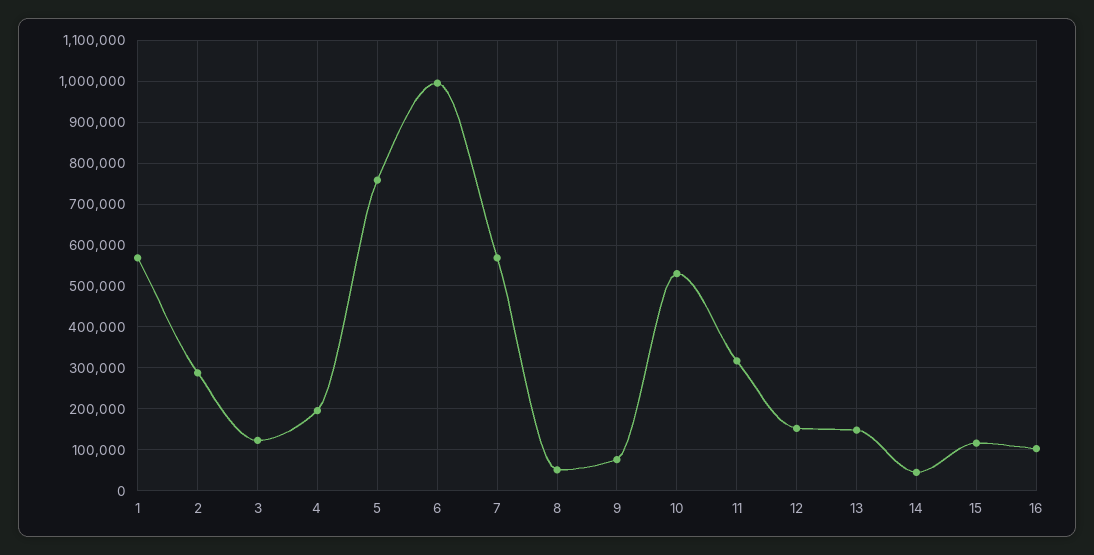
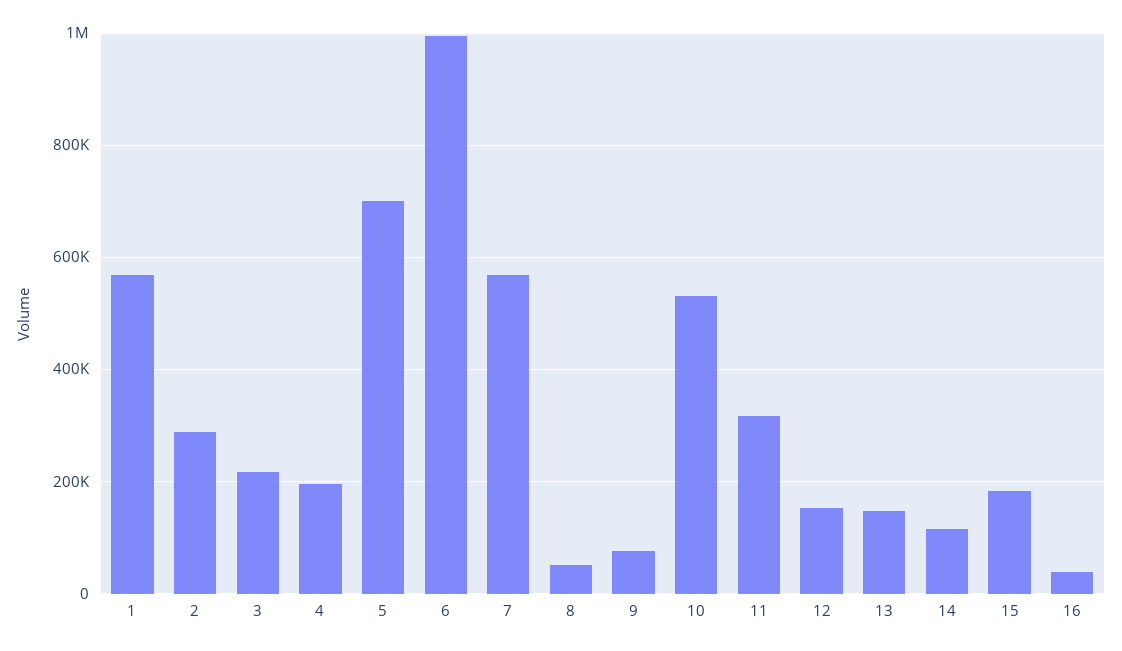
  {
    "1": 560000,
    "2": 280000,
-   "3": 120000,
+   "3": 220000,
    "4": 200000,
-   "5": 760000,
+   "5": 700000,
    "6": 1000000,
    "7": 560000,
    "8": 60000,
    "9": 80000,
    "10": 540000,
    "11": 320000,
    "12": 160000,
    "13": 140000,
-   "14": 40000,
+   "14": 120000,
-   "15": 120000,
+   "15": 180000,
-   "16": 100000
+   "16": 40000
  }

